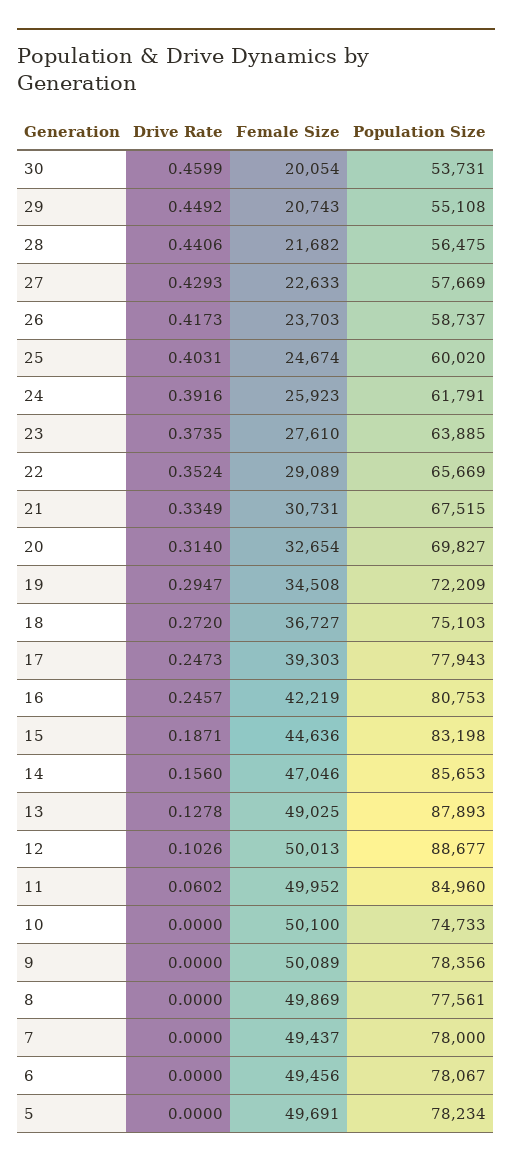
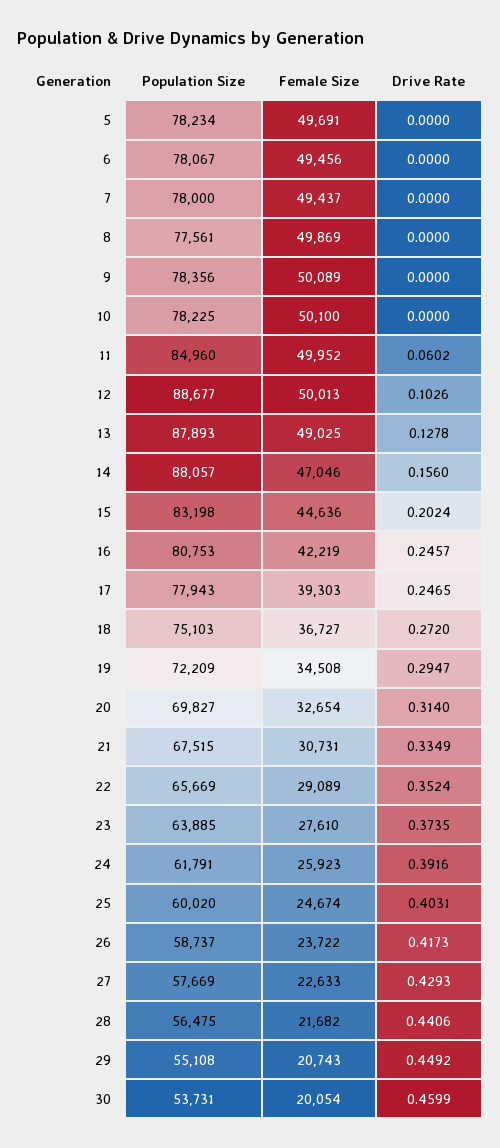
  {
    "Drive Rate": {
      "30": 0.4599,
      "29": 0.4492,
      "28": 0.4406,
      "27": 0.4293,
      "26": 0.4173,
      "25": 0.4031,
      "24": 0.3916,
      "23": 0.3735,
      "22": 0.3524,
      "21": 0.3349,
      "20": 0.314,
      "19": 0.2947,
      "18": 0.272,
-     "17": 0.2473,
+     "17": 0.2465,
      "16": 0.2457,
-     "15": 0.1871,
+     "15": 0.2024,
      "14": 0.156,
      "13": 0.1278,
      "12": 0.1026,
      "11": 0.0602,
      "10": 0,
      "9": 0,
      "8": 0,
      "7": 0,
      "6": 0,
      "5": 0
    },
    "Female Size": {
      "30": 20054,
      "29": 20743,
      "28": 21682,
      "27": 22633,
-     "26": 23703,
+     "26": 23722,
      "25": 24674,
      "24": 25923,
      "23": 27610,
      "22": 29089,
      "21": 30731,
      "20": 32654,
      "19": 34508,
      "18": 36727,
      "17": 39303,
      "16": 42219,
      "15": 44636,
      "14": 47046,
      "13": 49025,
      "12": 50013,
      "11": 49952,
      "10": 50100,
      "9": 50089,
      "8": 49869,
      "7": 49437,
      "6": 49456,
      "5": 49691
    },
    "Population Size": {
      "30": 53731,
      "29": 55108,
      "28": 56475,
      "27": 57669,
      "26": 58737,
      "25": 60020,
      "24": 61791,
      "23": 63885,
      "22": 65669,
      "21": 67515,
      "20": 69827,
      "19": 72209,
      "18": 75103,
      "17": 77943,
      "16": 80753,
      "15": 83198,
-     "14": 85653,
+     "14": 88057,
      "13": 87893,
      "12": 88677,
      "11": 84960,
-     "10": 74733,
+     "10": 78225,
      "9": 78356,
      "8": 77561,
      "7": 78000,
      "6": 78067,
      "5": 78234
    }
  }

